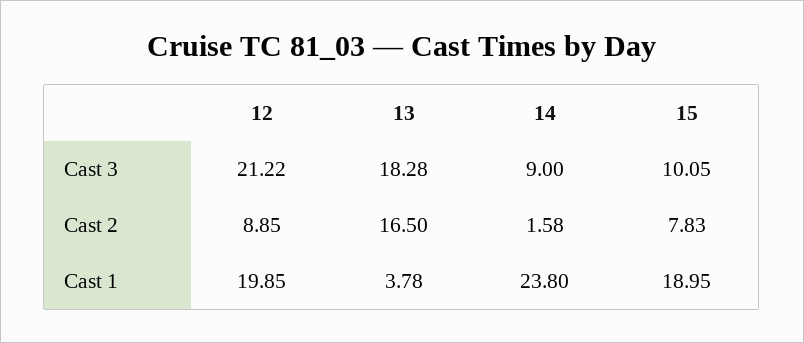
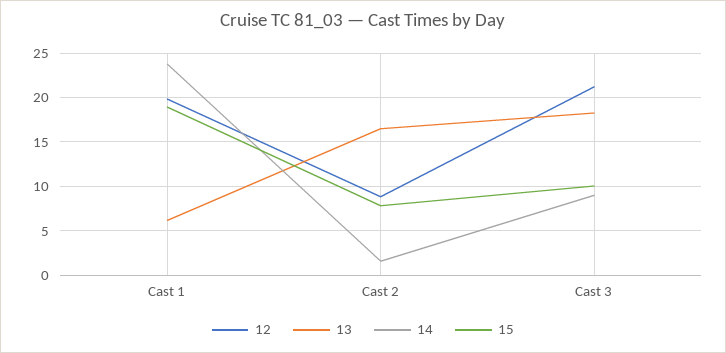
  {
    "12": {
      "Cast 3": 21.22,
      "Cast 2": 8.85,
      "Cast 1": 19.85
    },
    "13": {
      "Cast 3": 18.28,
      "Cast 2": 16.5,
-     "Cast 1": 3.78
+     "Cast 1": 6
    },
    "14": {
      "Cast 3": 9,
      "Cast 2": 1.58,
      "Cast 1": 23.8
    },
    "15": {
      "Cast 3": 10.05,
      "Cast 2": 7.83,
      "Cast 1": 18.95
    }
  }

